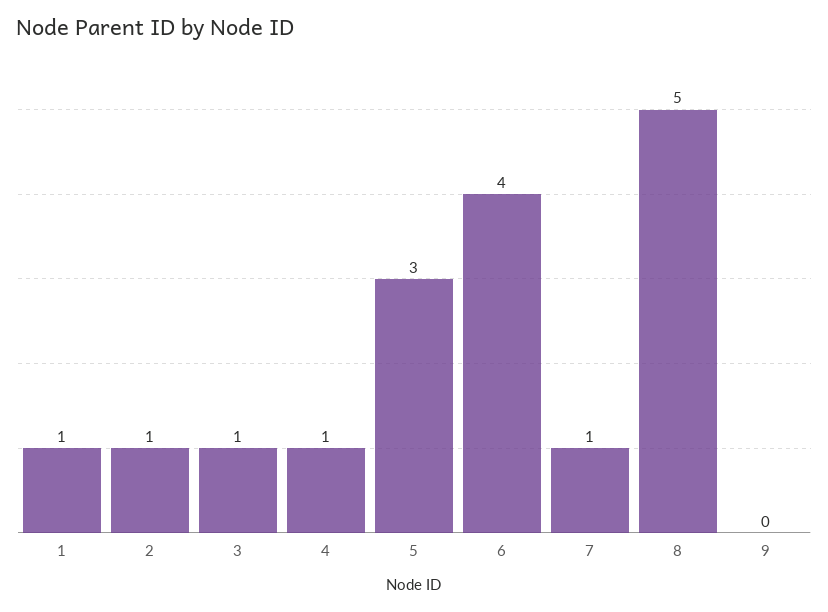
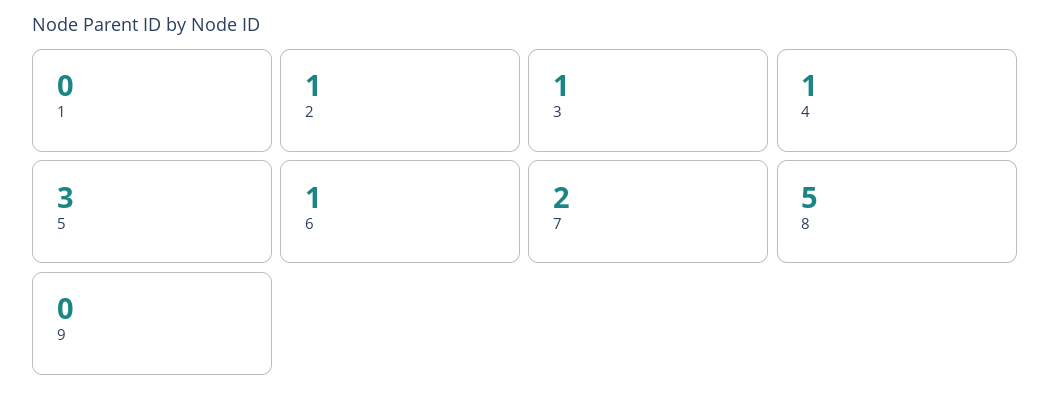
  {
-   "1": 1,
+   "1": 0,
    "2": 1,
    "3": 1,
    "4": 1,
    "5": 3,
-   "6": 4,
+   "6": 1,
-   "7": 1,
+   "7": 2,
    "8": 5,
    "9": 0
  }

